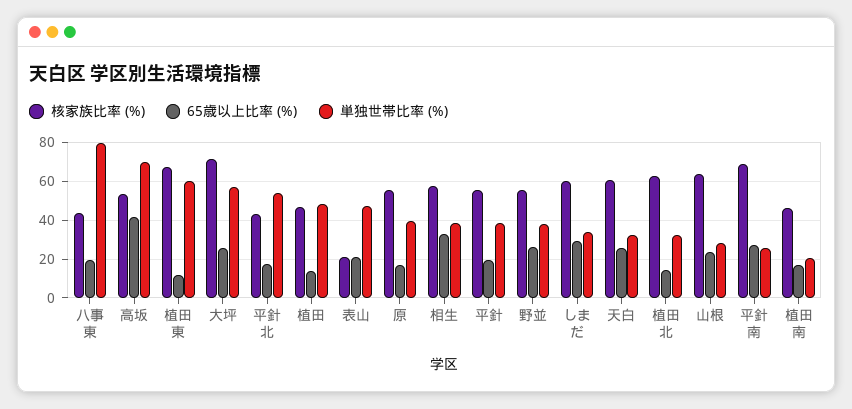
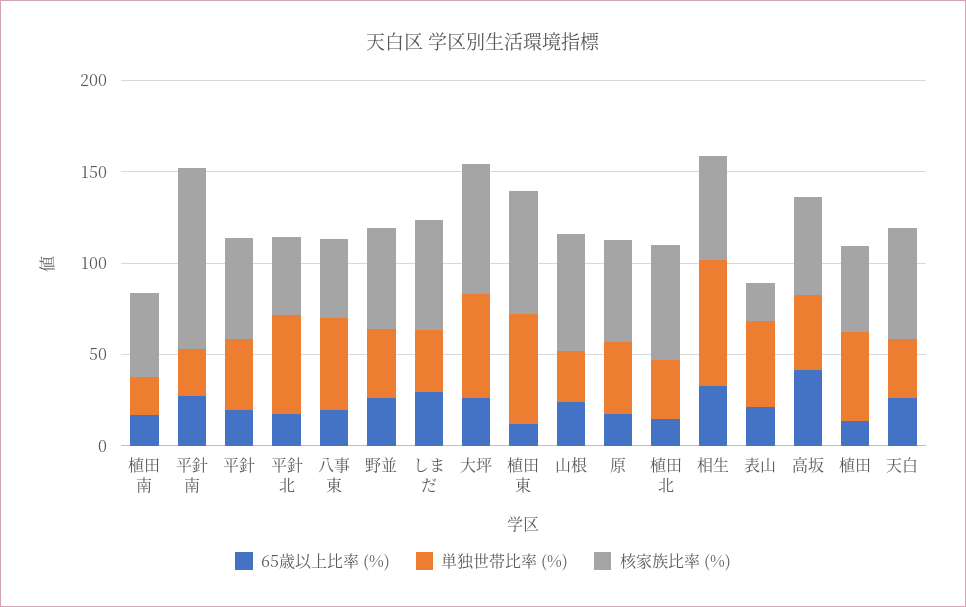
  {
    "核家族比率 (%)": {
      "八事東": 45,
      "高坂": 55,
      "植田東": 70,
      "大坪": 70,
      "平針北": 45,
      "植田": 45,
      "表山": 20,
      "原": 55,
      "相生": 55,
      "平針": 55,
      "野並": 55,
      "しまだ": 60,
      "天白": 60,
      "植田北": 65,
      "山根": 65,
-     "平針南": 70,
+     "平針南": 100,
      "植田南": 45
    },
    "65歳以上比率 (%)": {
      "八事東": 20,
      "高坂": 40,
      "植田東": 10,
      "大坪": 25,
      "平針北": 20,
      "植田": 15,
      "表山": 20,
      "原": 15,
      "相生": 35,
      "平針": 20,
      "野並": 25,
      "しまだ": 30,
      "天白": 25,
      "植田北": 15,
      "山根": 25,
      "平針南": 25,
      "植田南": 15
    },
    "単独世帯比率 (%)": {
-     "八事東": 80,
+     "八事東": 50,
-     "高坂": 70,
+     "高坂": 40,
      "植田東": 60,
      "大坪": 55,
      "平針北": 55,
      "植田": 50,
      "表山": 45,
      "原": 40,
-     "相生": 40,
+     "相生": 70,
      "平針": 40,
      "野並": 40,
      "しまだ": 35,
      "天白": 30,
      "植田北": 30,
      "山根": 30,
      "平針南": 25,
      "植田南": 20
    }
  }

